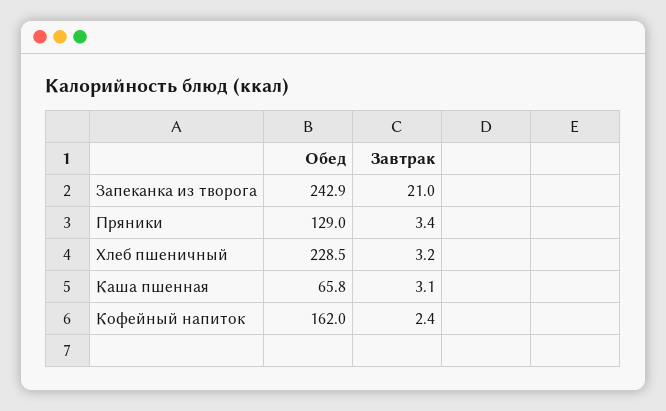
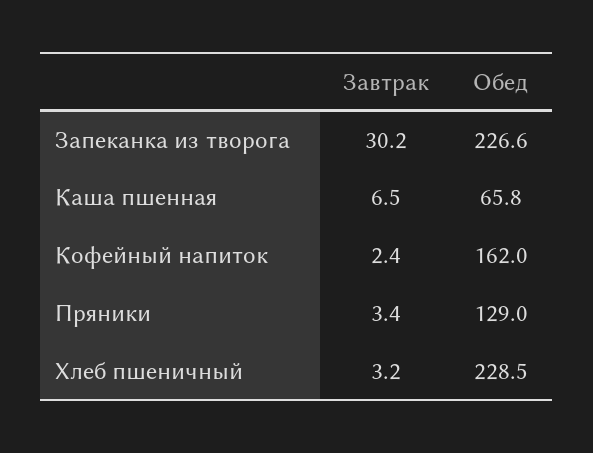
  {
    "Обед": {
-     "Запеканка из творога": 242.9,
+     "Запеканка из творога": 226.6,
      "Пряники": 129,
      "Хлеб пшеничный": 228.5,
      "Каша пшенная": 65.8,
      "Кофейный напиток": 162
    },
    "Завтрак": {
-     "Запеканка из творога": 21,
+     "Запеканка из творога": 30.2,
      "Пряники": 3.4,
      "Хлеб пшеничный": 3.2,
-     "Каша пшенная": 3.1,
+     "Каша пшенная": 6.5,
      "Кофейный напиток": 2.4
    }
  }

